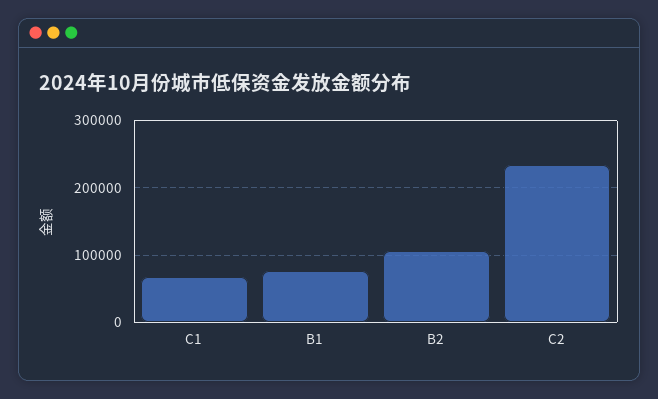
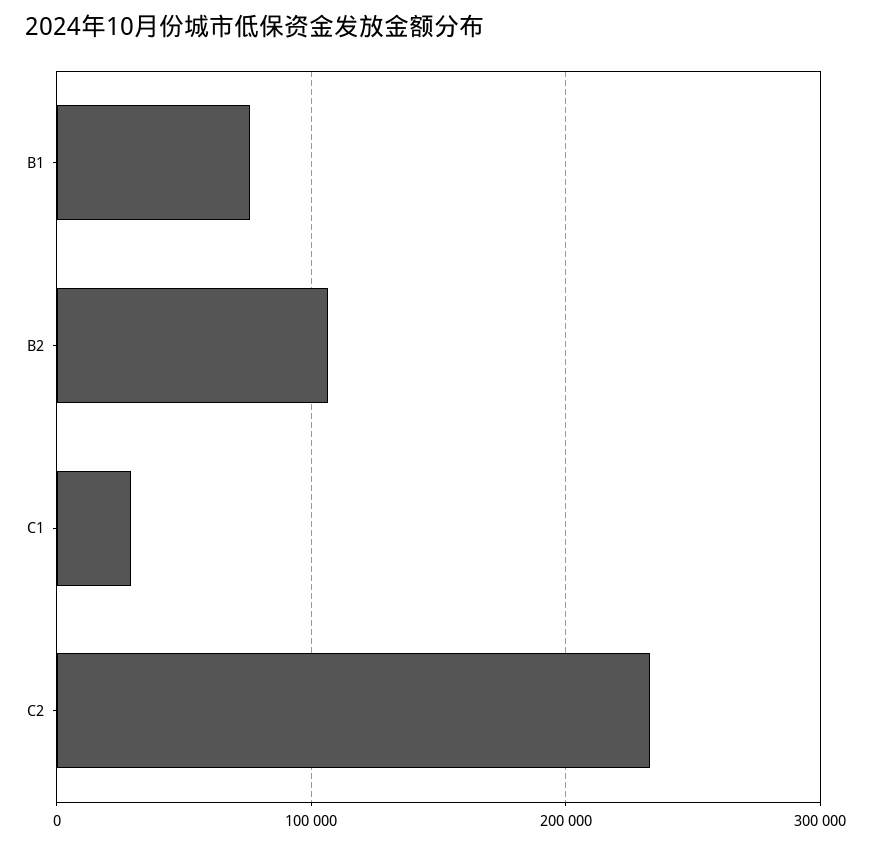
  {
-   "C1": 70000,
+   "C1": 30000,
    "B1": 80000,
    "B2": 110000,
    "C2": 230000
  }

